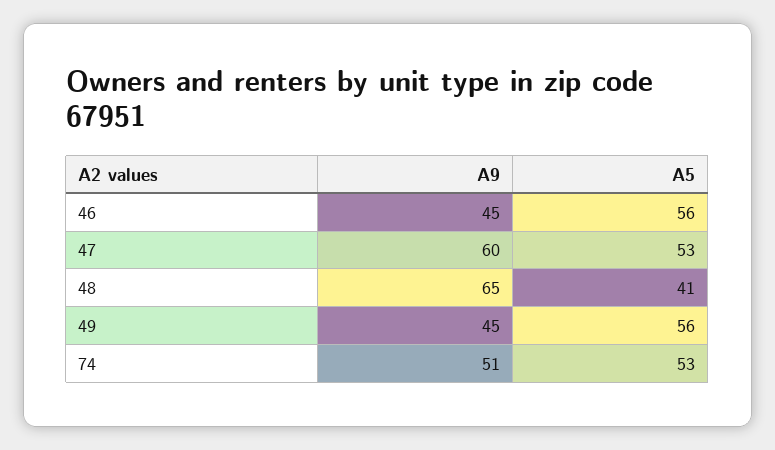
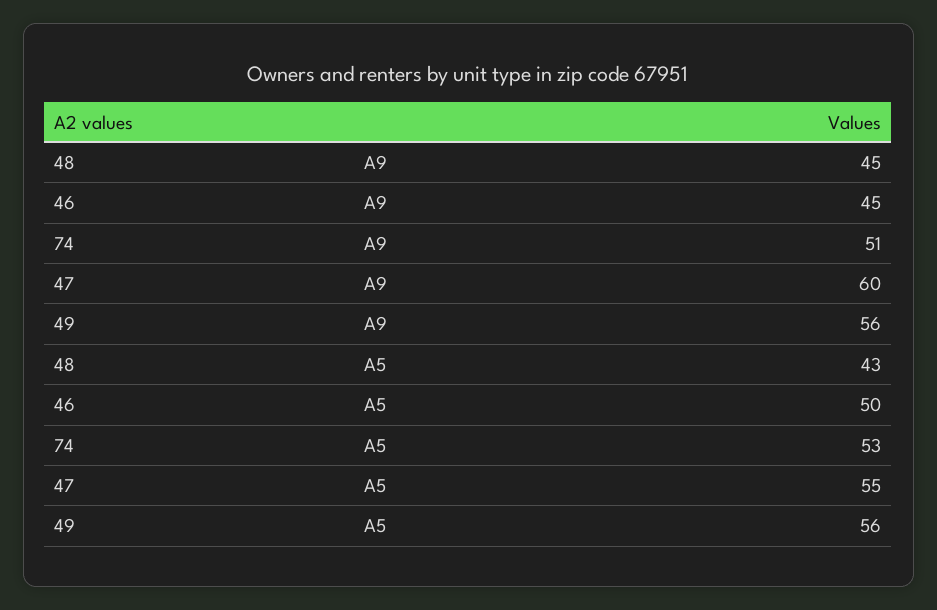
  {
    "A9": {
      "46": 45,
      "47": 60,
-     "48": 65,
+     "48": 45,
-     "49": 45,
+     "49": 56,
      "74": 51
    },
    "A5": {
-     "46": 56,
+     "46": 50,
-     "47": 53,
+     "47": 55,
-     "48": 41,
+     "48": 43,
      "49": 56,
      "74": 53
    }
  }

